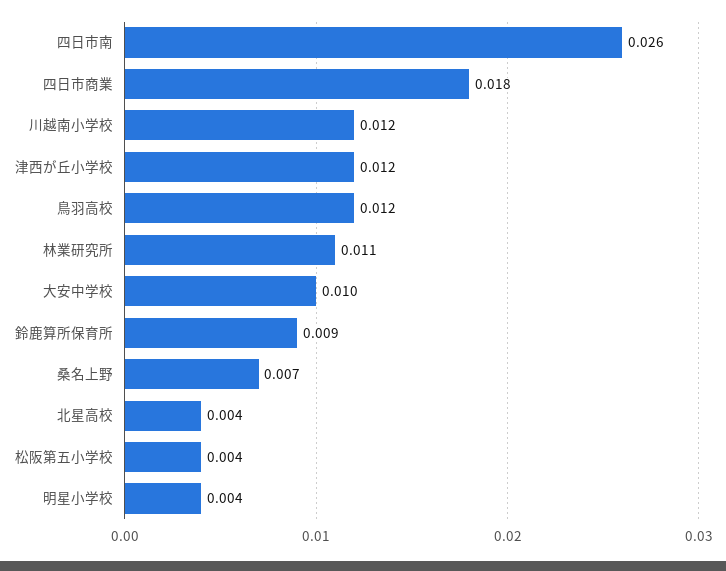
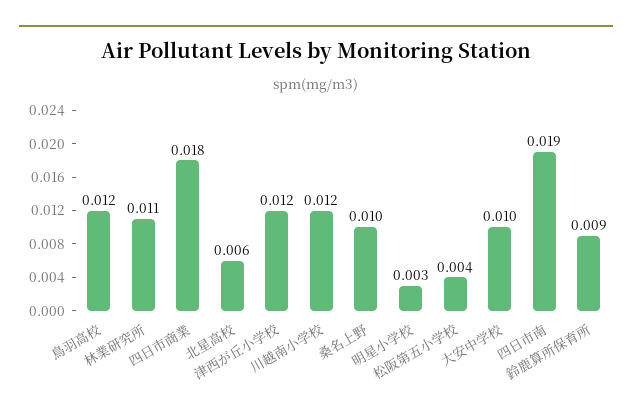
  {
-   "四日市南": 0.026,
+   "四日市南": 0.019,
    "四日市商業": 0.018,
    "川越南小学校": 0.012,
    "津西が丘小学校": 0.012,
    "鳥羽高校": 0.012,
    "林業研究所": 0.011,
    "大安中学校": 0.01,
    "鈴鹿算所保育所": 0.009,
-   "桑名上野": 0.007,
+   "桑名上野": 0.01,
-   "北星高校": 0.004,
+   "北星高校": 0.006,
    "松阪第五小学校": 0.004,
-   "明星小学校": 0.004
+   "明星小学校": 0.003
  }

